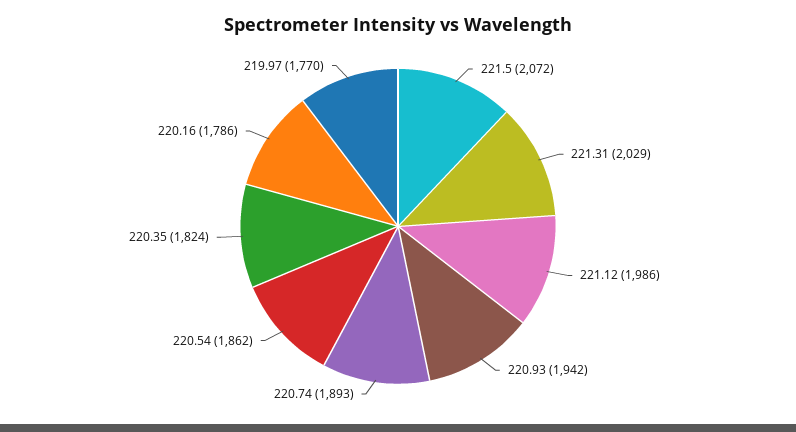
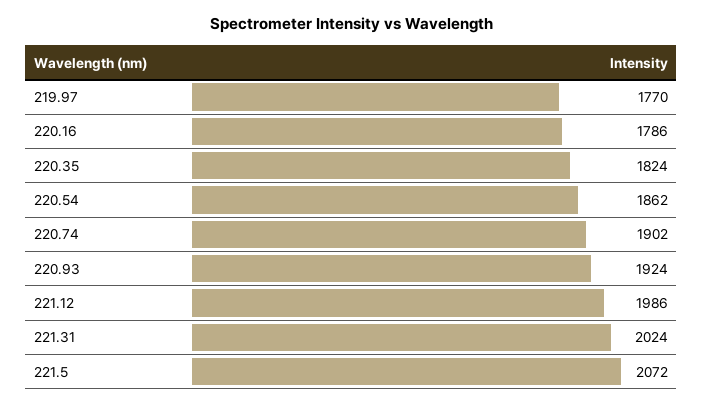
  {
    "221.5": 2072,
-   "221.31": 2029,
+   "221.31": 2024,
    "221.12": 1986,
-   "220.93": 1942,
+   "220.93": 1924,
-   "220.74": 1893,
+   "220.74": 1902,
    "220.54": 1862,
    "220.35": 1824,
    "220.16": 1786,
    "219.97": 1770
  }

